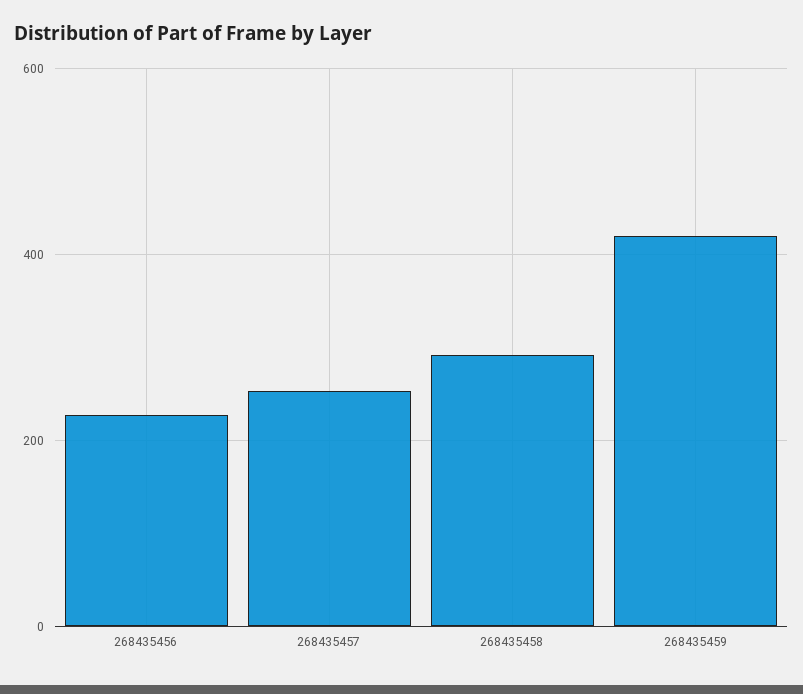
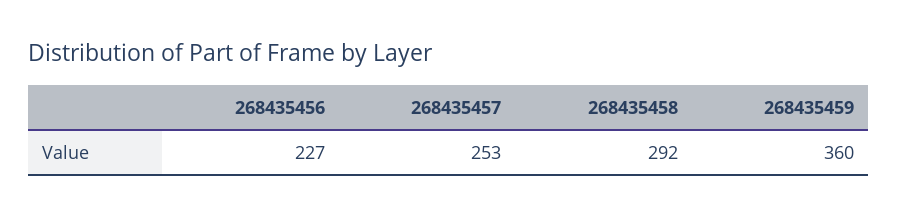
  {
    "268435456": 227,
    "268435457": 253,
    "268435458": 292,
-   "268435459": 420
+   "268435459": 360
  }

